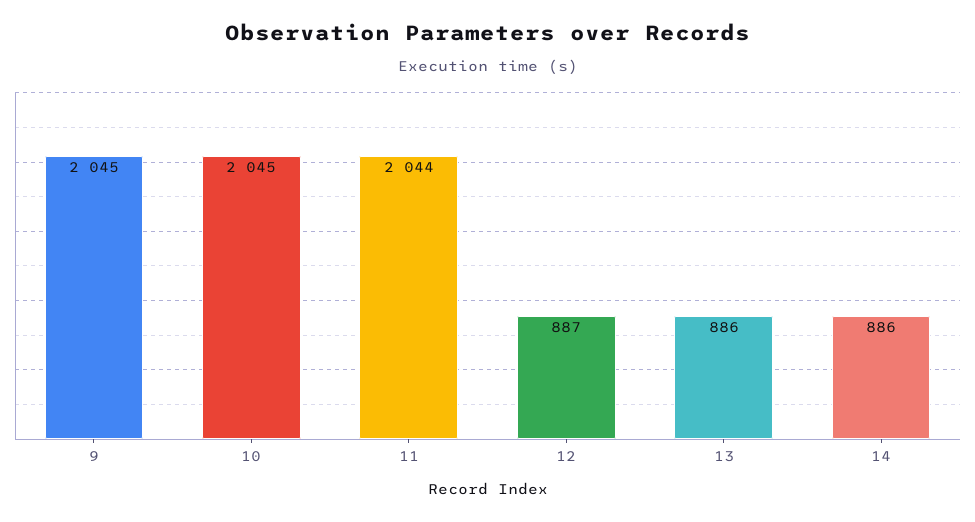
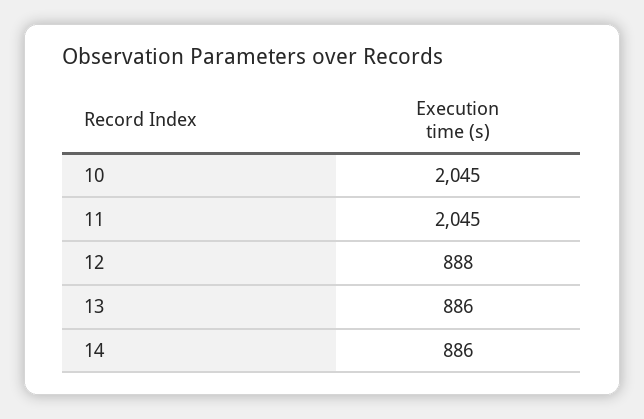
  {
-   "9": 2045,
    "10": 2045,
-   "11": 2044,
+   "11": 2045,
-   "12": 887,
+   "12": 888,
    "13": 886,
    "14": 886
  }

